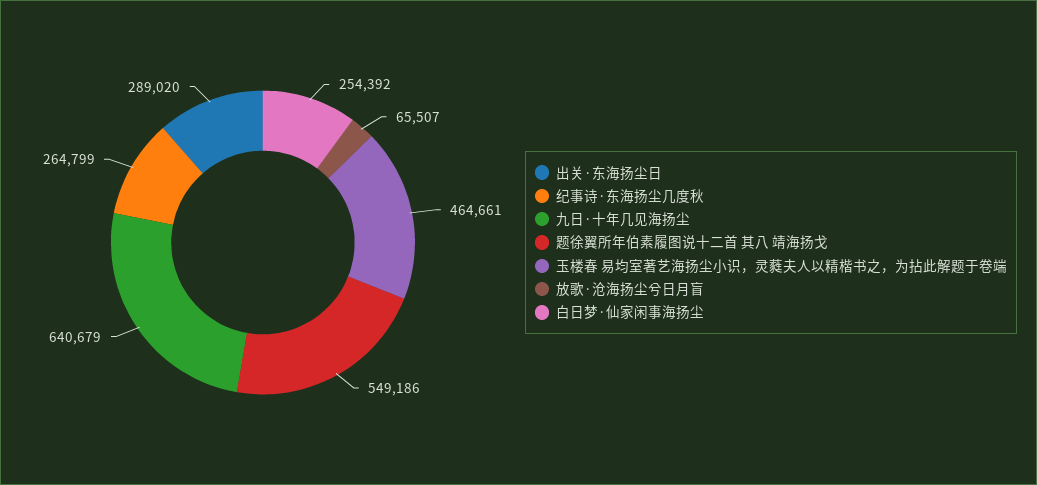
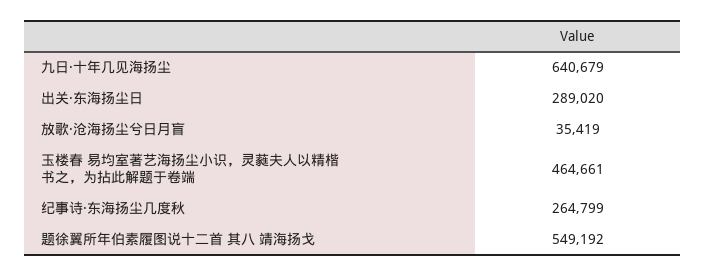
  {
    "出关·东海扬尘日": 289020,
    "纪事诗·东海扬尘几度秋": 264799,
    "九日·十年几见海扬尘": 640679,
-   "题徐翼所年伯素履图说十二首 其八 靖海扬戈": 549186,
+   "题徐翼所年伯素履图说十二首 其八 靖海扬戈": 549192,
    "玉楼春 易均室著艺海扬尘小识，灵蕤夫人以精楷书之，为拈此解题于卷端": 464661,
-   "放歌·沧海扬尘兮日月盲": 65507,
+   "放歌·沧海扬尘兮日月盲": 35419
-   "白日梦·仙家闲事海扬尘": 254392
  }

